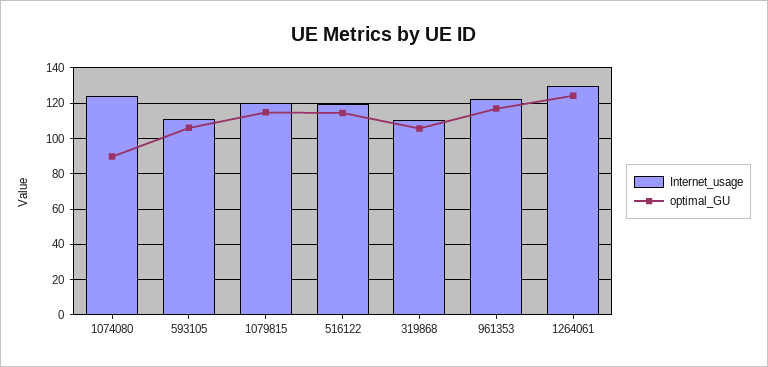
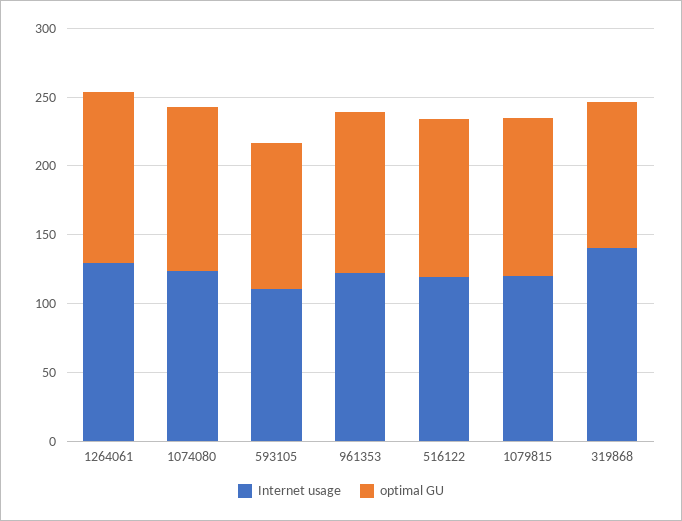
  {
    "Internet_usage": {
      "1074080": 125,
      "593105": 110,
      "1079815": 120,
      "516122": 120,
-     "319868": 110,
+     "319868": 140,
      "961353": 120,
      "1264061": 130
    },
    "optimal_GU": {
-     "1074080": 90,
+     "1074080": 120,
      "593105": 105,
      "1079815": 115,
      "516122": 115,
      "319868": 105,
      "961353": 115,
      "1264061": 125
    }
  }

